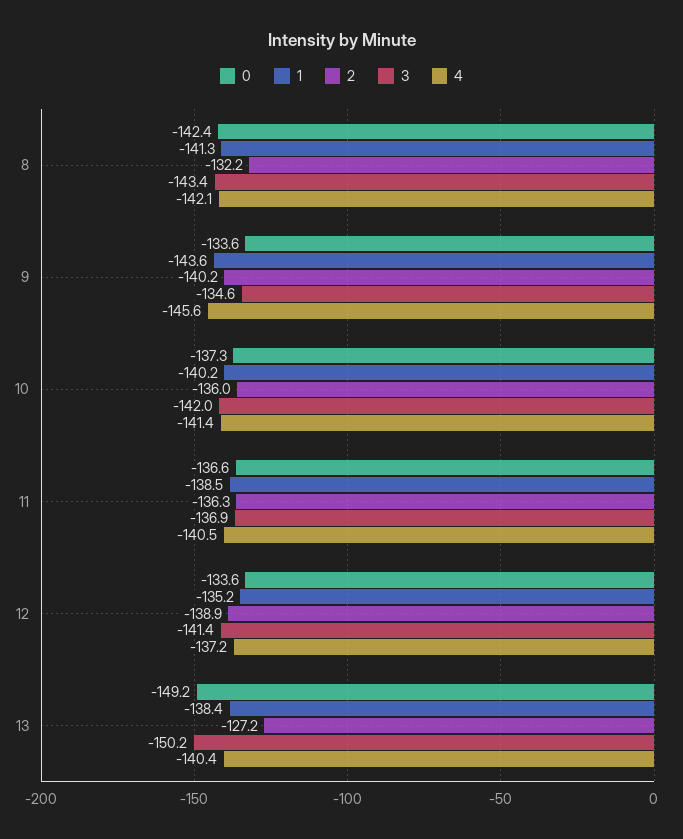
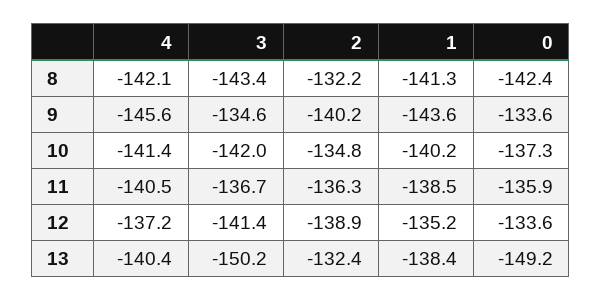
  {
    "0": {
      "8": -142.4,
      "9": -133.6,
      "10": -137.3,
-     "11": -136.6,
+     "11": -135.9,
      "12": -133.6,
      "13": -149.2
    },
    "1": {
      "8": -141.3,
      "9": -143.6,
      "10": -140.2,
      "11": -138.5,
      "12": -135.2,
      "13": -138.4
    },
    "2": {
      "8": -132.2,
      "9": -140.2,
-     "10": -136,
+     "10": -134.8,
      "11": -136.3,
      "12": -138.9,
-     "13": -127.2
+     "13": -132.4
    },
    "3": {
      "8": -143.4,
      "9": -134.6,
      "10": -142,
-     "11": -136.9,
+     "11": -136.7,
      "12": -141.4,
      "13": -150.2
    },
    "4": {
      "8": -142.1,
      "9": -145.6,
      "10": -141.4,
      "11": -140.5,
      "12": -137.2,
      "13": -140.4
    }
  }

